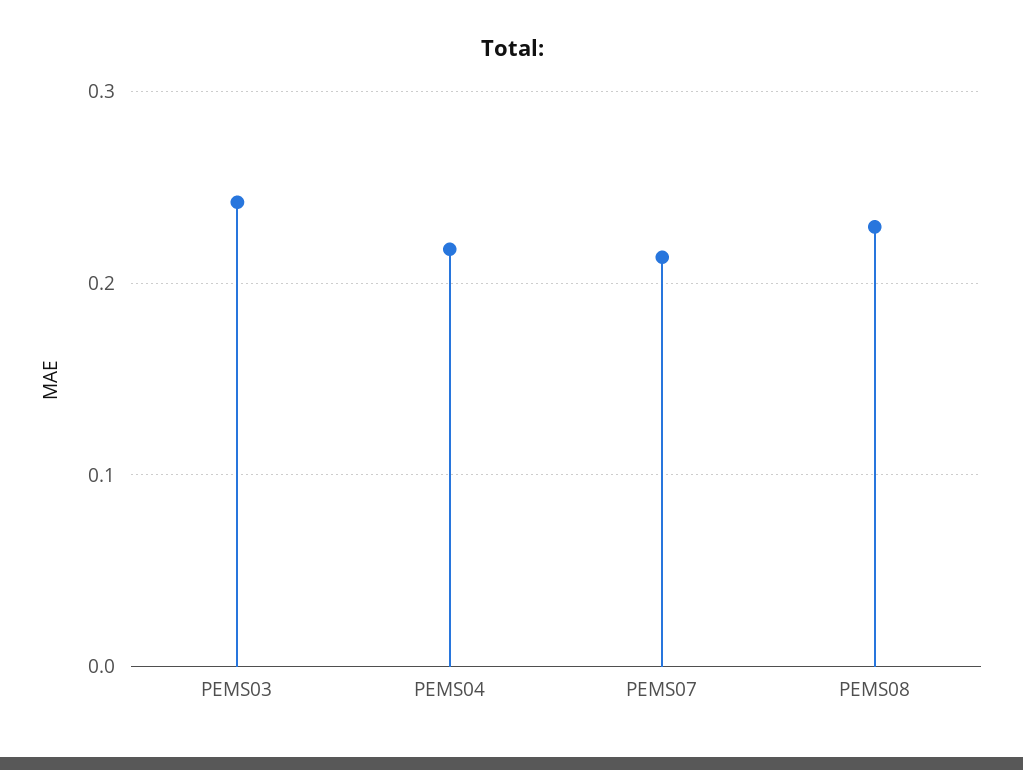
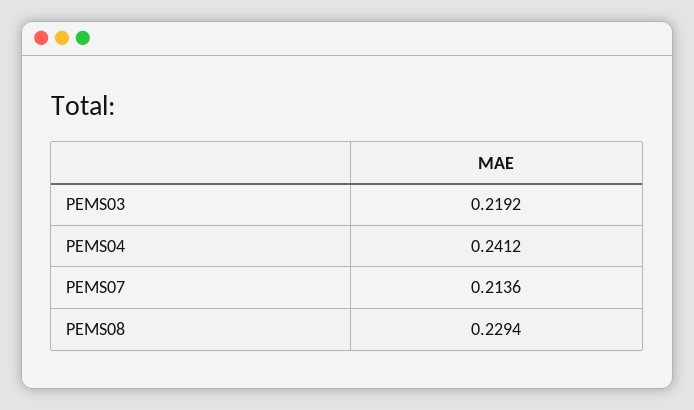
  {
-   "PEMS03": 0.24,
+   "PEMS03": 0.2192,
-   "PEMS04": 0.22,
+   "PEMS04": 0.2412,
    "PEMS07": 0.2136,
    "PEMS08": 0.2294
  }

